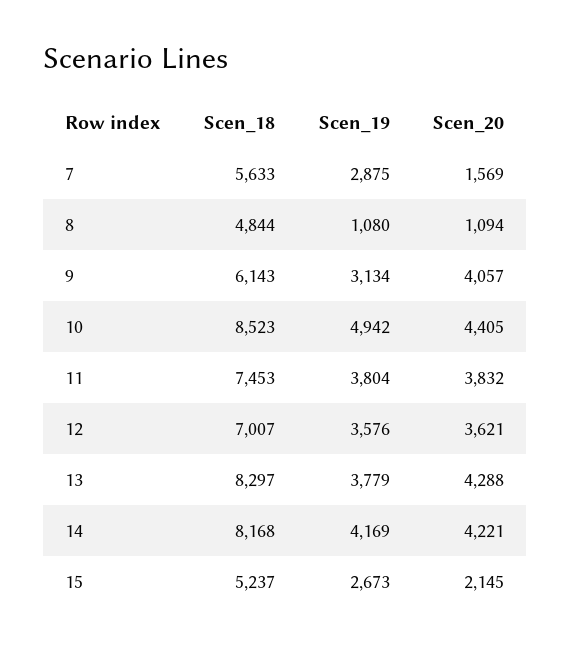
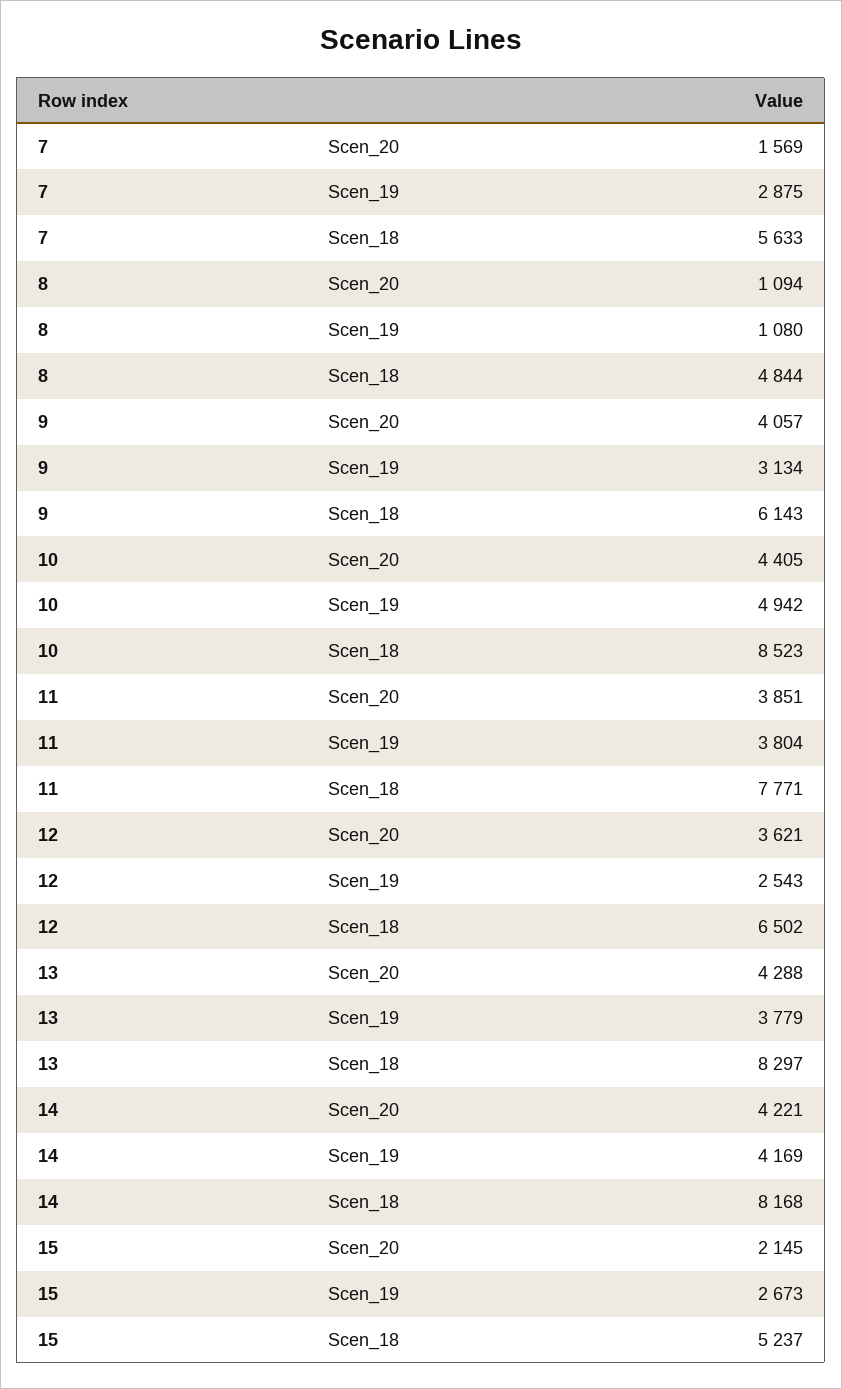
  {
    "Scen_18": {
      "7": 5633,
      "8": 4844,
      "9": 6143,
      "10": 8523,
-     "11": 7453,
+     "11": 7771,
-     "12": 7007,
+     "12": 6502,
      "13": 8297,
      "14": 8168,
      "15": 5237
    },
    "Scen_19": {
      "7": 2875,
      "8": 1080,
      "9": 3134,
      "10": 4942,
      "11": 3804,
-     "12": 3576,
+     "12": 2543,
      "13": 3779,
      "14": 4169,
      "15": 2673
    },
    "Scen_20": {
      "7": 1569,
      "8": 1094,
      "9": 4057,
      "10": 4405,
-     "11": 3832,
+     "11": 3851,
      "12": 3621,
      "13": 4288,
      "14": 4221,
      "15": 2145
    }
  }

